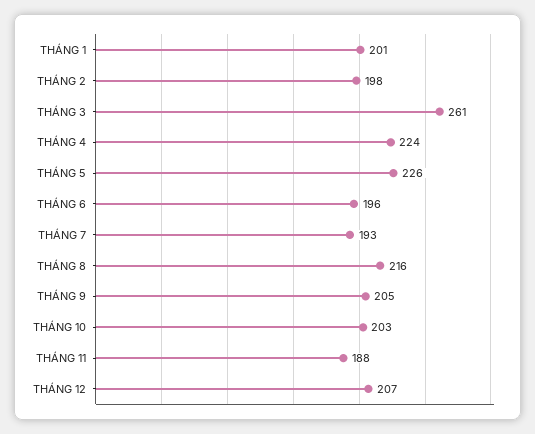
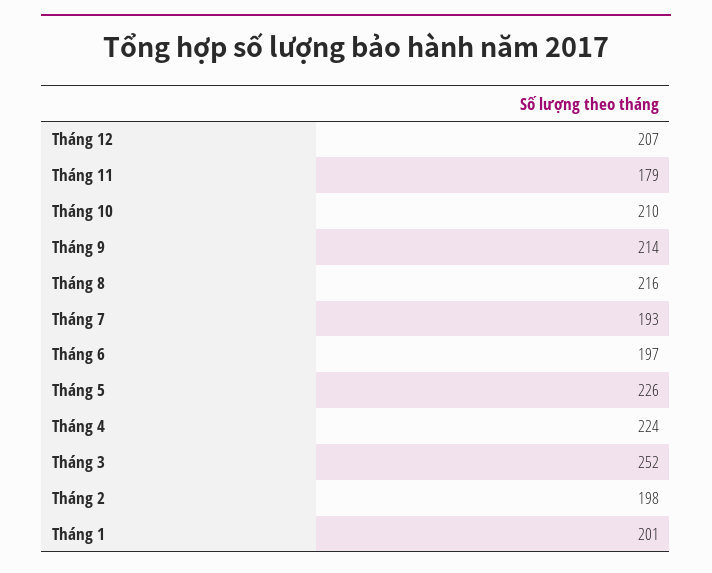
  {
    "THÁNG 1": 201,
    "THÁNG 2": 198,
-   "THÁNG 3": 261,
+   "THÁNG 3": 252,
    "THÁNG 4": 224,
    "THÁNG 5": 226,
-   "THÁNG 6": 196,
+   "THÁNG 6": 197,
    "THÁNG 7": 193,
    "THÁNG 8": 216,
-   "THÁNG 9": 205,
+   "THÁNG 9": 214,
-   "THÁNG 10": 203,
+   "THÁNG 10": 210,
-   "THÁNG 11": 188,
+   "THÁNG 11": 179,
    "THÁNG 12": 207
  }

